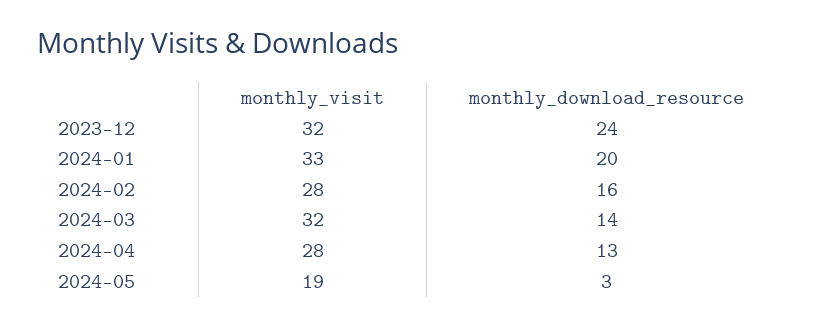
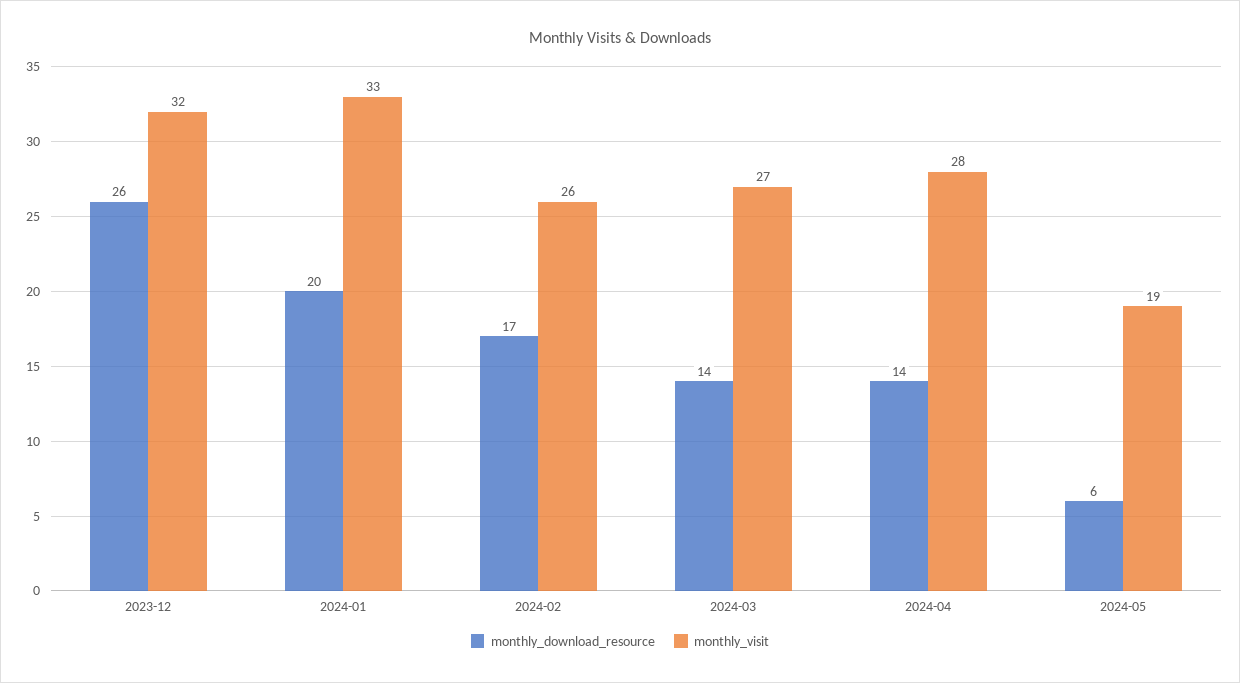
  {
    "monthly_visit": {
      "2023-12": 32,
      "2024-01": 33,
-     "2024-02": 28,
+     "2024-02": 26,
-     "2024-03": 32,
+     "2024-03": 27,
      "2024-04": 28,
      "2024-05": 19
    },
    "monthly_download_resource": {
-     "2023-12": 24,
+     "2023-12": 26,
      "2024-01": 20,
-     "2024-02": 16,
+     "2024-02": 17,
      "2024-03": 14,
-     "2024-04": 13,
+     "2024-04": 14,
-     "2024-05": 3
+     "2024-05": 6
    }
  }

